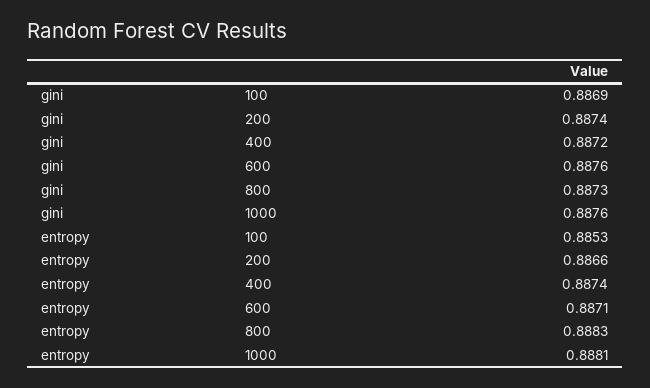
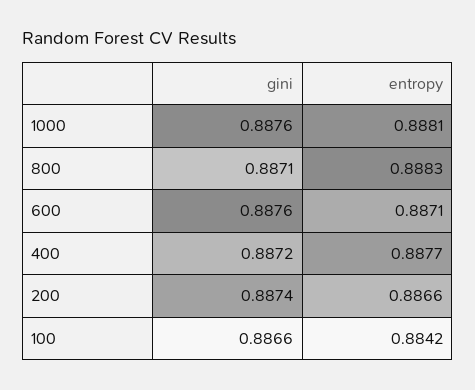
  {
    "gini": {
-     "100": 0.8869,
+     "100": 0.8866,
      "200": 0.8874,
      "400": 0.8872,
      "600": 0.8876,
-     "800": 0.8873,
+     "800": 0.8871,
      "1000": 0.8876
    },
    "entropy": {
-     "100": 0.8853,
+     "100": 0.8842,
      "200": 0.8866,
-     "400": 0.8874,
+     "400": 0.8877,
      "600": 0.8871,
      "800": 0.8883,
      "1000": 0.8881
    }
  }

